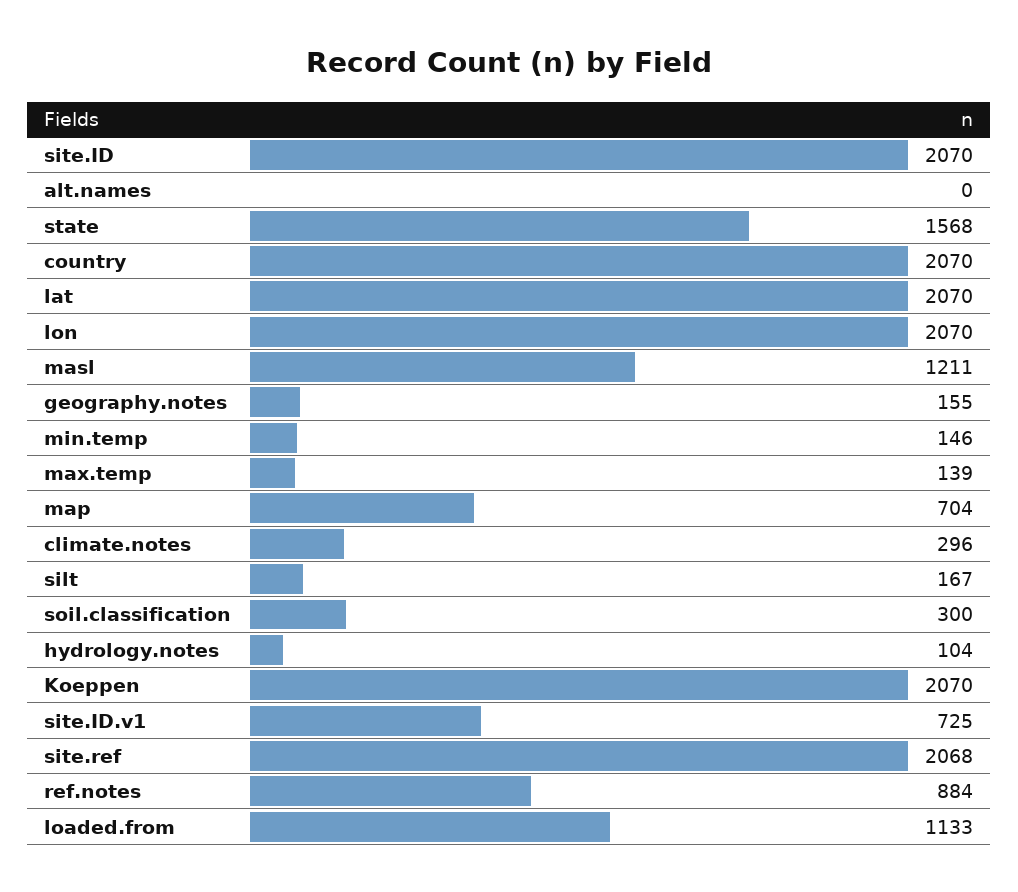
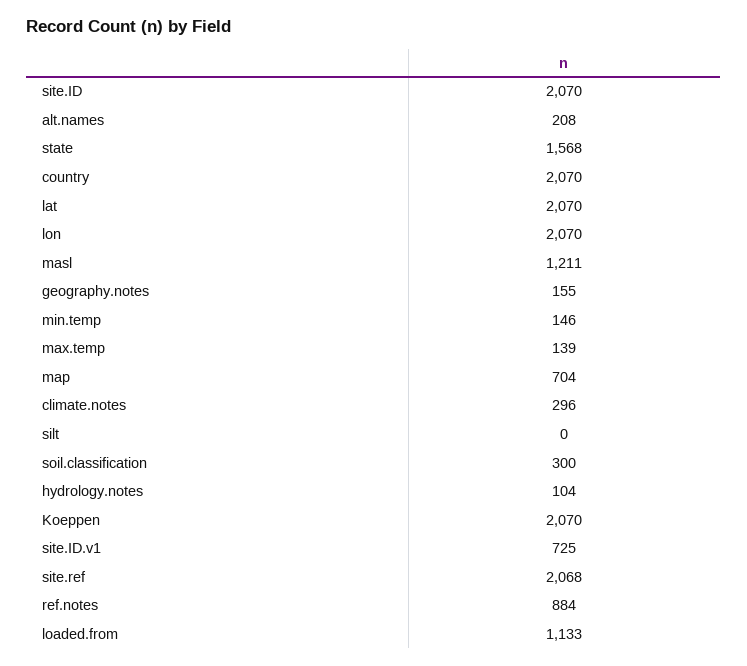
  {
    "site.ID": 2070,
-   "alt.names": 0,
+   "alt.names": 208,
    "state": 1568,
    "country": 2070,
    "lat": 2070,
    "lon": 2070,
    "masl": 1211,
    "geography.notes": 155,
    "min.temp": 146,
    "max.temp": 139,
    "map": 704,
    "climate.notes": 296,
-   "silt": 167,
+   "silt": 0,
    "soil.classification": 300,
    "hydrology.notes": 104,
    "Koeppen": 2070,
    "site.ID.v1": 725,
    "site.ref": 2068,
    "ref.notes": 884,
    "loaded.from": 1133
  }

